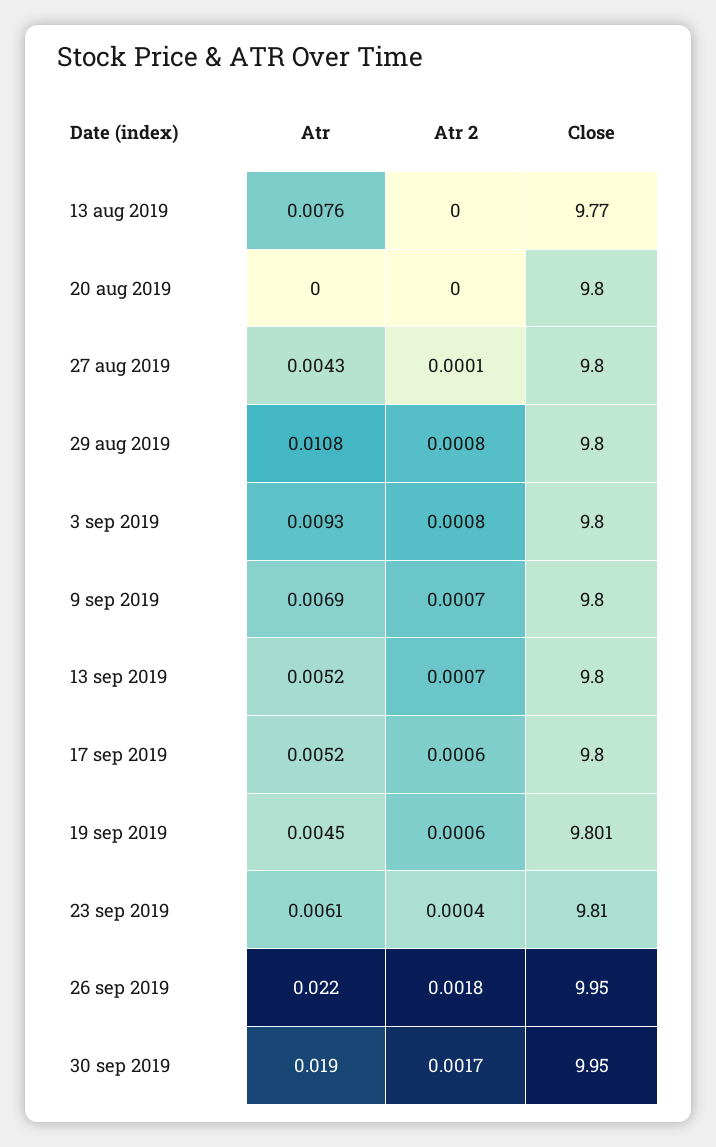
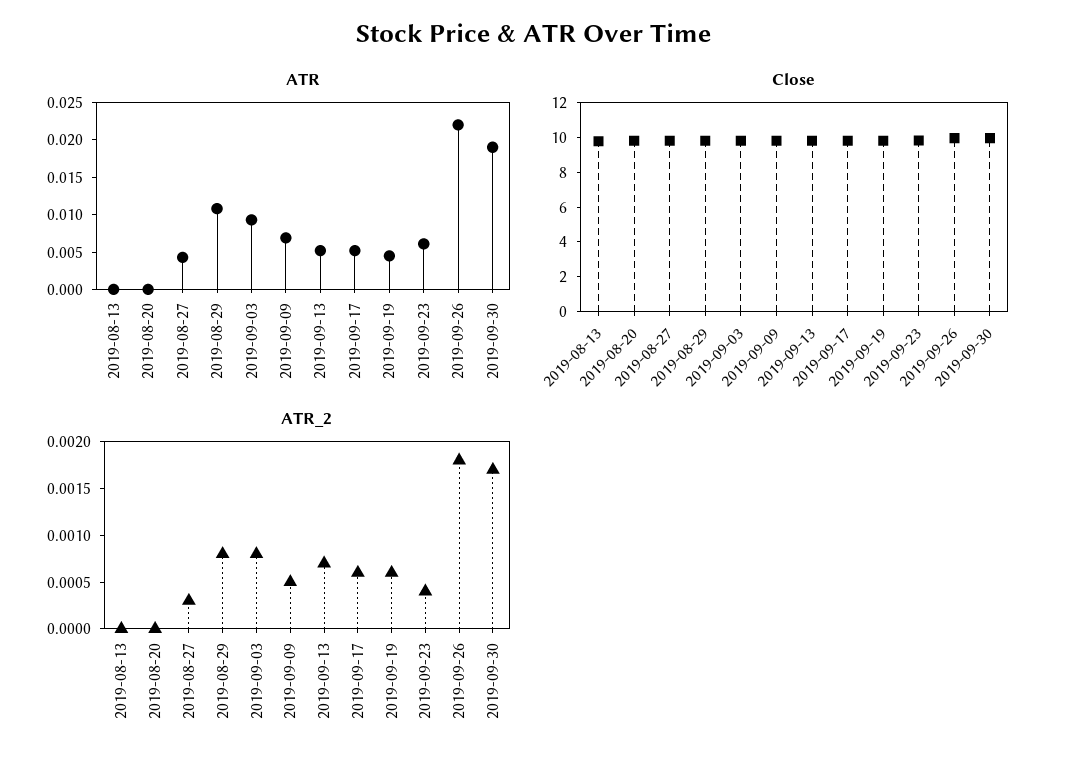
  {
    "Atr": {
-     "13 aug 2019": 0.0076,
+     "13 aug 2019": 0,
      "20 aug 2019": 0,
      "27 aug 2019": 0.0043,
      "29 aug 2019": 0.0108,
      "3 sep 2019": 0.0093,
      "9 sep 2019": 0.0069,
      "13 sep 2019": 0.0052,
      "17 sep 2019": 0.0052,
      "19 sep 2019": 0.0045,
      "23 sep 2019": 0.0061,
      "26 sep 2019": 0.022,
      "30 sep 2019": 0.019
    },
    "Atr 2": {
      "13 aug 2019": 0,
      "20 aug 2019": 0,
-     "27 aug 2019": 0.0001,
+     "27 aug 2019": 0.0003,
      "29 aug 2019": 0.0008,
      "3 sep 2019": 0.0008,
-     "9 sep 2019": 0.0007,
+     "9 sep 2019": 0.0005,
      "13 sep 2019": 0.0007,
      "17 sep 2019": 0.0006,
      "19 sep 2019": 0.0006,
      "23 sep 2019": 0.0004,
      "26 sep 2019": 0.0018,
      "30 sep 2019": 0.0017
    },
    "Close": {
      "13 aug 2019": 9.77,
      "20 aug 2019": 9.8,
      "27 aug 2019": 9.8,
      "29 aug 2019": 9.8,
      "3 sep 2019": 9.8,
      "9 sep 2019": 9.8,
      "13 sep 2019": 9.8,
      "17 sep 2019": 9.8,
      "19 sep 2019": 9.801,
      "23 sep 2019": 9.81,
      "26 sep 2019": 9.95,
      "30 sep 2019": 9.95
    }
  }

